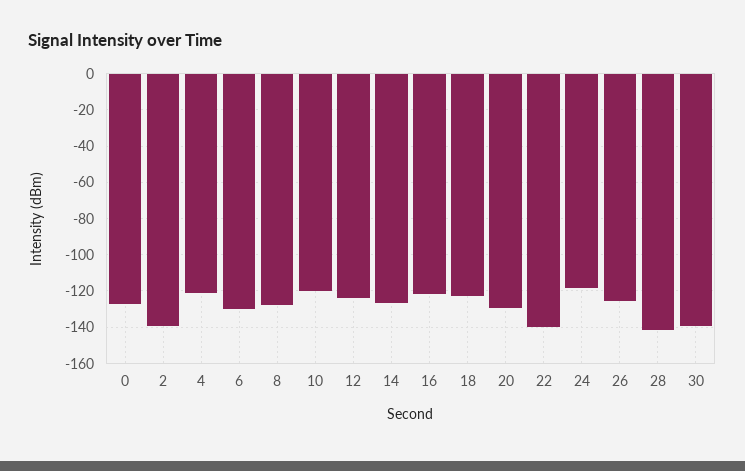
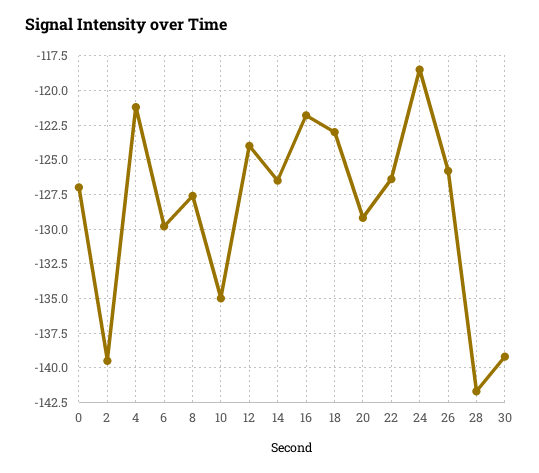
  {
    "0": -127,
    "2": -139.5,
    "4": -121,
    "6": -130,
    "8": -127.5,
-   "10": -120,
+   "10": -135,
    "12": -124,
    "14": -126.5,
    "16": -122,
    "18": -123,
    "20": -129,
-   "22": -140,
+   "22": -126.5,
    "24": -118.5,
    "26": -126,
    "28": -141.5,
    "30": -139
  }

